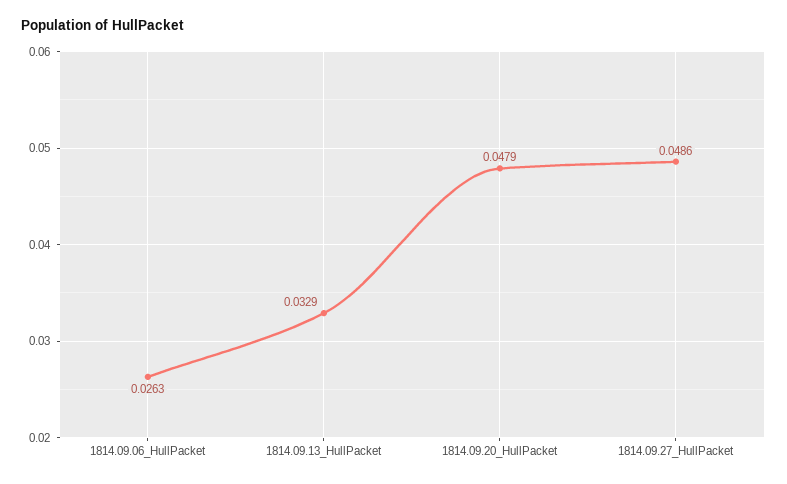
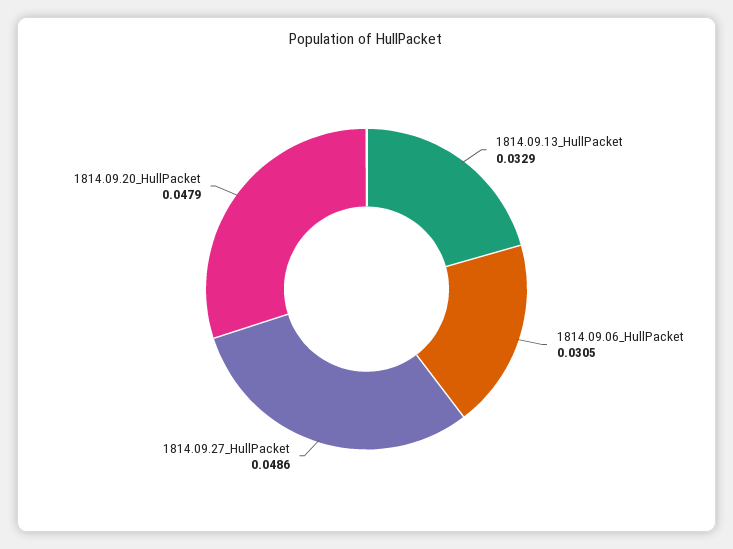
  {
-   "1814.09.06_HullPacket": 0.0263,
+   "1814.09.06_HullPacket": 0.0305,
    "1814.09.13_HullPacket": 0.0329,
    "1814.09.20_HullPacket": 0.0479,
    "1814.09.27_HullPacket": 0.0486
  }

